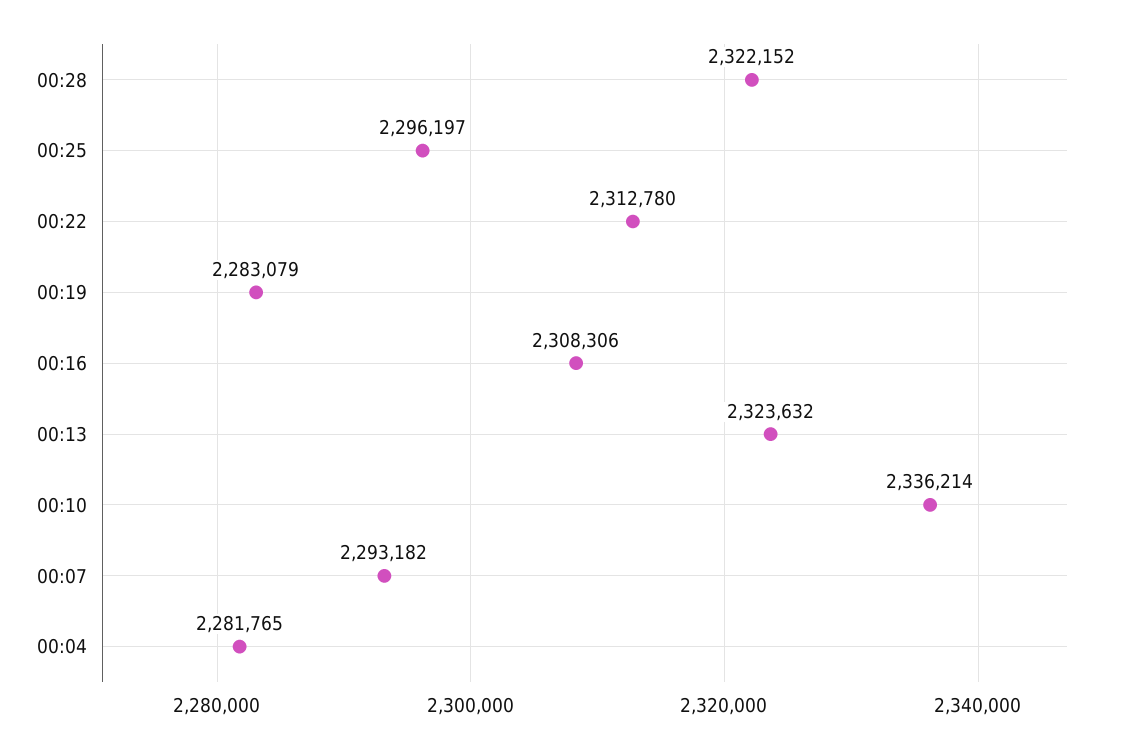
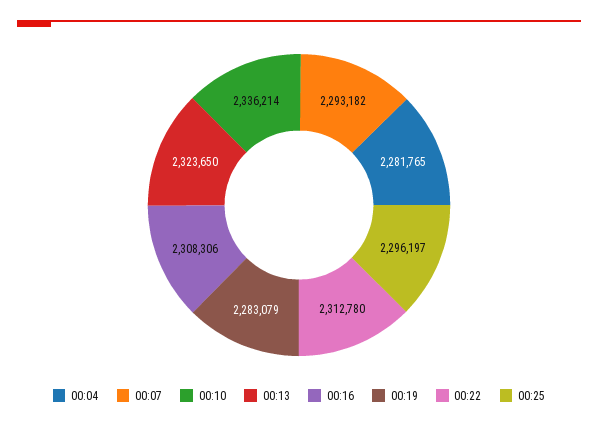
  {
-   "00:28": 2322152,
    "00:25": 2296197,
    "00:22": 2312780,
    "00:19": 2283079,
    "00:16": 2308306,
-   "00:13": 2323632,
+   "00:13": 2323650,
    "00:10": 2336214,
    "00:07": 2293182,
    "00:04": 2281765
  }

